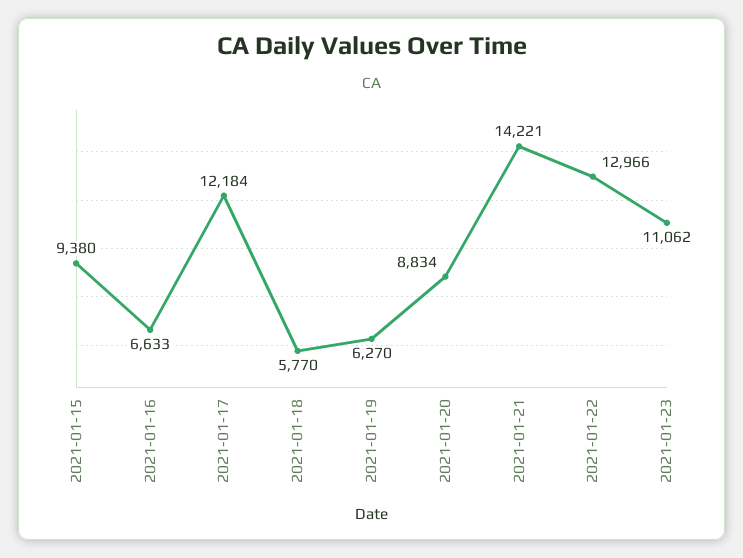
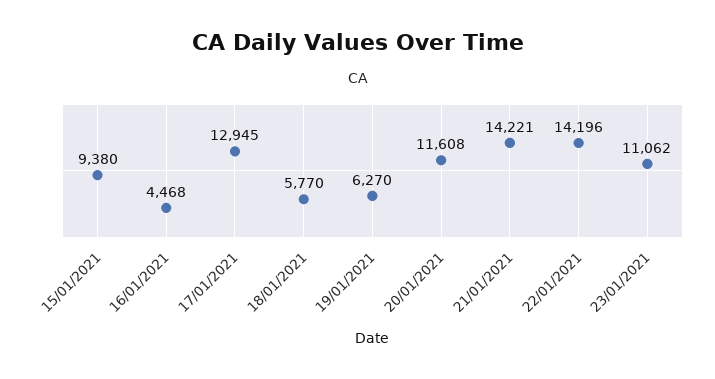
  {
    "2021-01-15": 9380,
-   "2021-01-16": 6633,
+   "2021-01-16": 4468,
-   "2021-01-17": 12184,
+   "2021-01-17": 12945,
    "2021-01-18": 5770,
    "2021-01-19": 6270,
-   "2021-01-20": 8834,
+   "2021-01-20": 11608,
    "2021-01-21": 14221,
-   "2021-01-22": 12966,
+   "2021-01-22": 14196,
    "2021-01-23": 11062
  }

